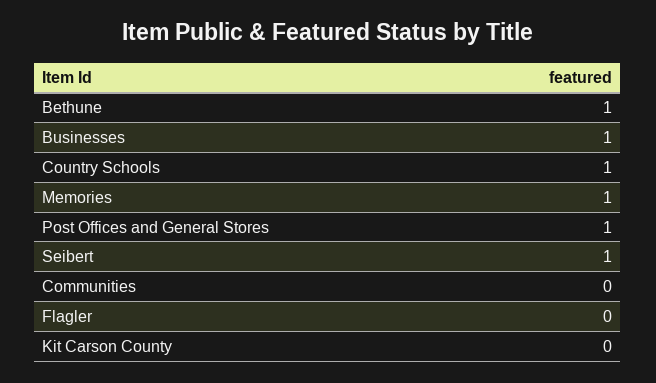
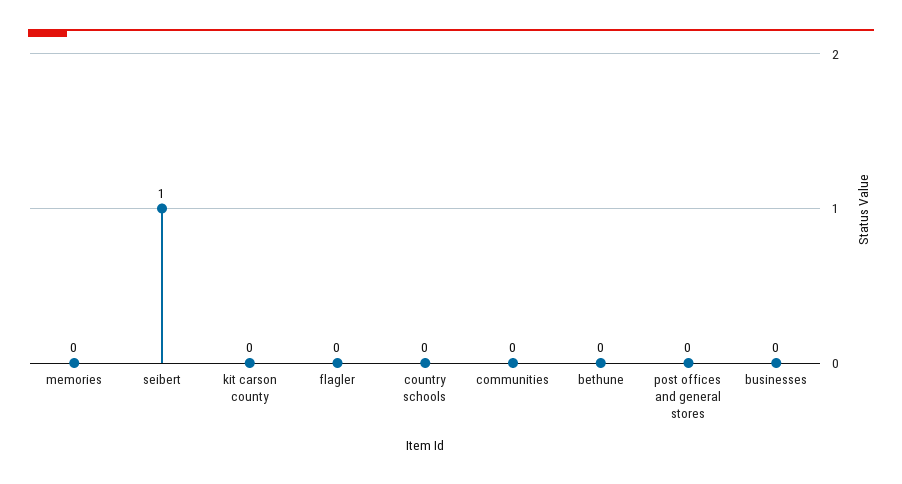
  {
-   "Bethune": 1,
+   "Bethune": 0,
-   "Businesses": 1,
+   "Businesses": 0,
-   "Country Schools": 1,
+   "Country Schools": 0,
-   "Memories": 1,
+   "Memories": 0,
-   "Post Offices and General Stores": 1,
+   "Post Offices and General Stores": 0,
    "Seibert": 1,
    "Communities": 0,
    "Flagler": 0,
    "Kit Carson County": 0
  }

